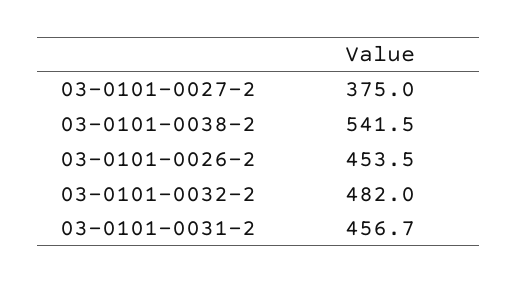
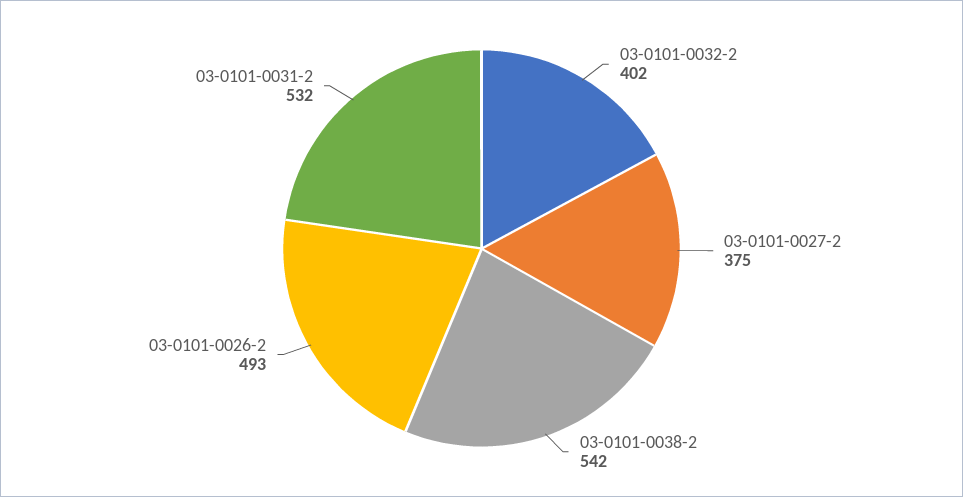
  {
    "03-0101-0027-2": 375,
    "03-0101-0038-2": 541.5,
-   "03-0101-0026-2": 453.5,
+   "03-0101-0026-2": 493,
-   "03-0101-0032-2": 482,
+   "03-0101-0032-2": 402,
-   "03-0101-0031-2": 456.7
+   "03-0101-0031-2": 532
  }

